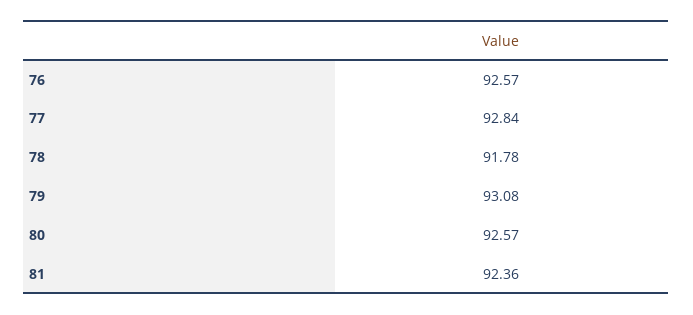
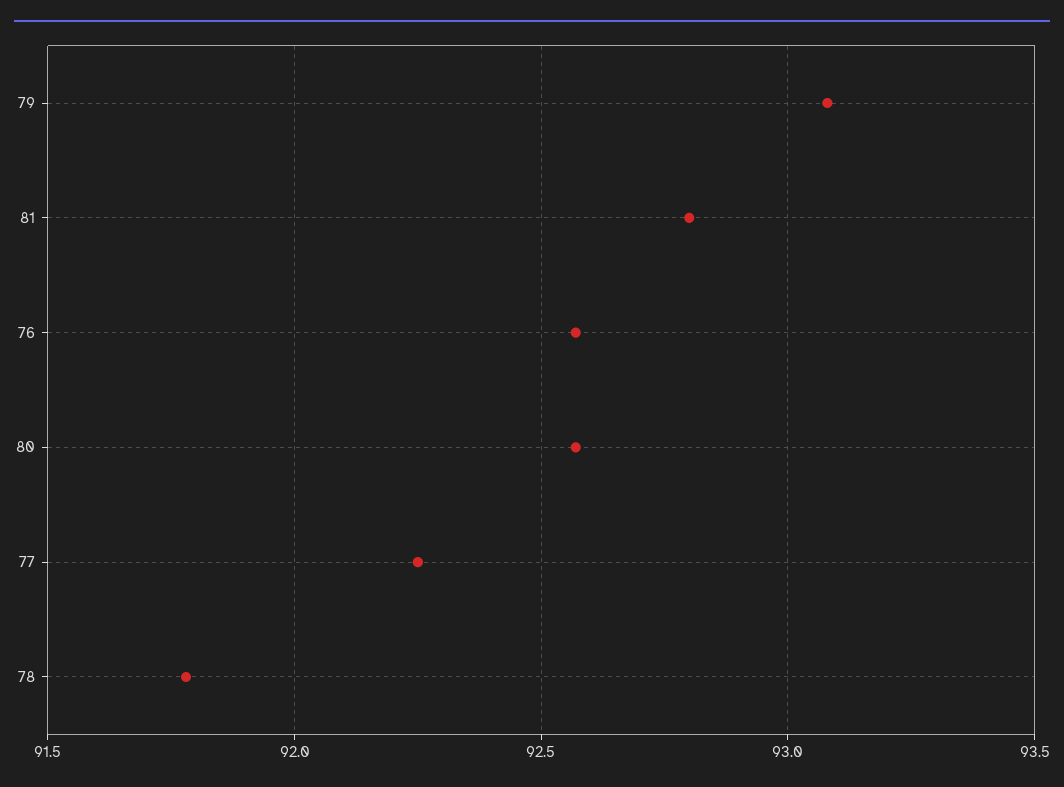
  {
    "76": 92.57,
-   "77": 92.84,
+   "77": 92.25,
    "78": 91.78,
    "79": 93.08,
    "80": 92.57,
-   "81": 92.36
+   "81": 92.8
  }

